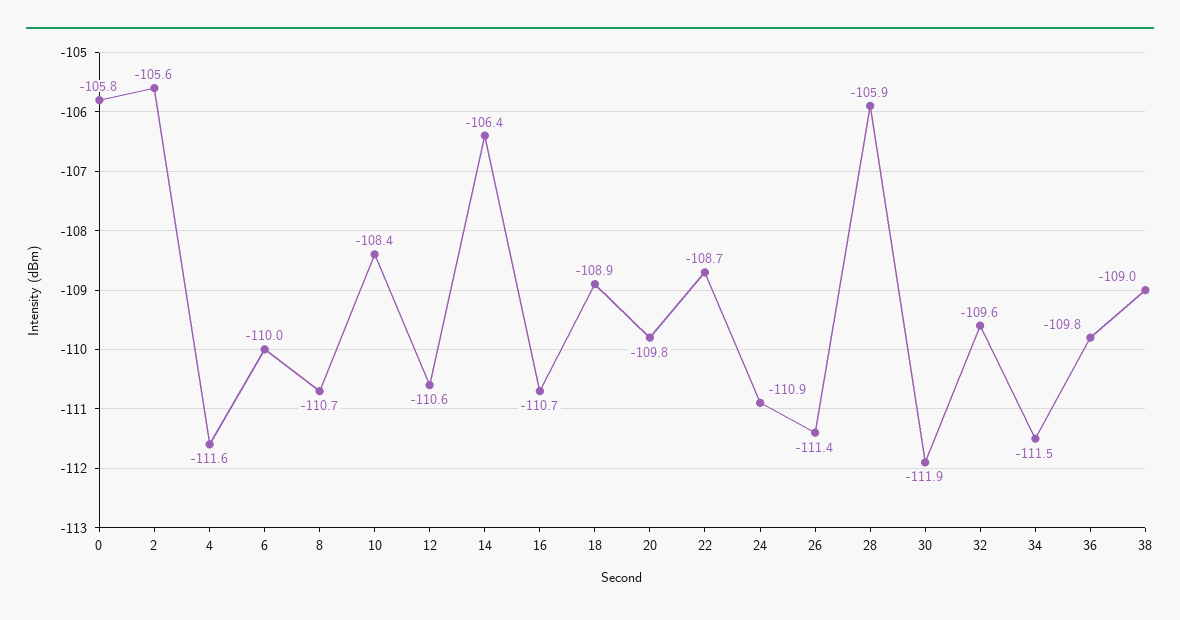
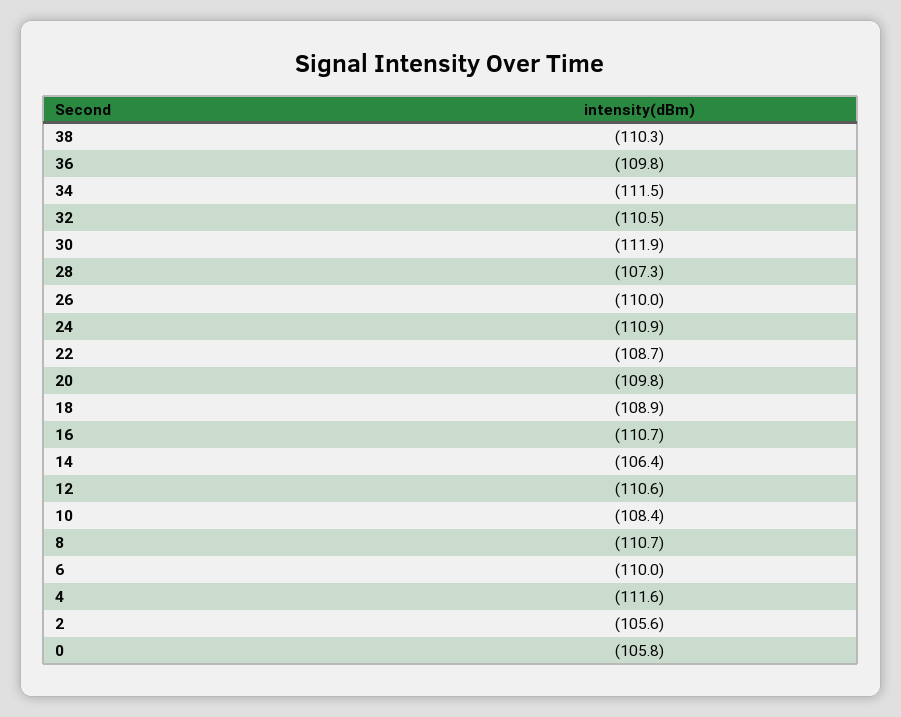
  {
    "0": -105.8,
    "2": -105.6,
    "4": -111.6,
    "6": -110,
    "8": -110.7,
    "10": -108.4,
    "12": -110.6,
    "14": -106.4,
    "16": -110.7,
    "18": -108.9,
    "20": -109.8,
    "22": -108.7,
    "24": -110.9,
-   "26": -111.4,
+   "26": -110,
-   "28": -105.9,
+   "28": -107.3,
    "30": -111.9,
-   "32": -109.6,
+   "32": -110.5,
    "34": -111.5,
    "36": -109.8,
-   "38": -109
+   "38": -110.3
  }

